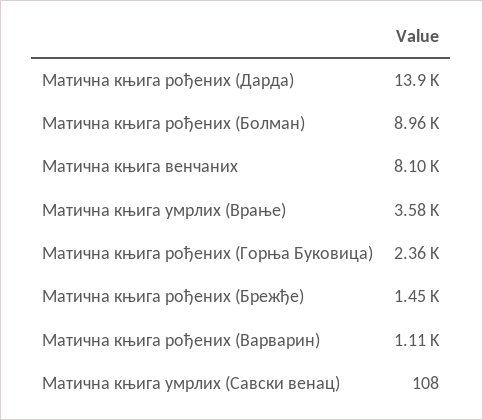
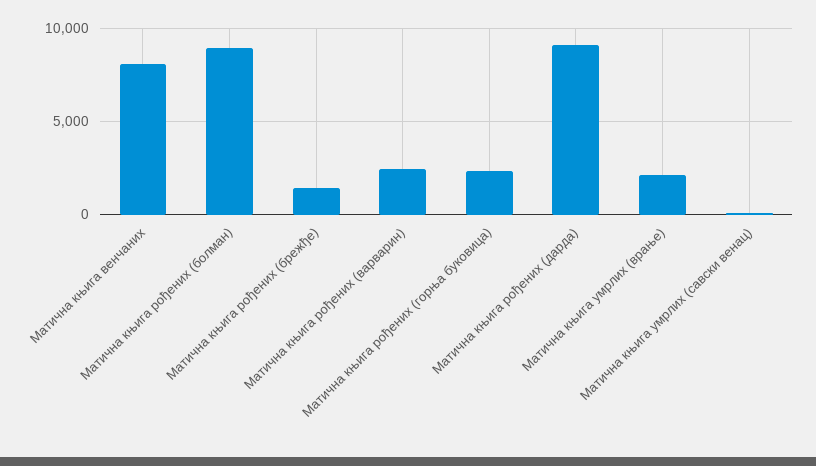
  {
-   "Матична књига рођених (Дарда)": 13900,
+   "Матична књига рођених (Дарда)": 9000,
    "Матична књига рођених (Болман)": 8960,
    "Матична књига венчаних": 8100,
-   "Матична књига умрлих (Врање)": 3580,
+   "Матична књига умрлих (Врање)": 2000,
    "Матична књига рођених (Горња Буковица)": 2360,
    "Матична књига рођених (Брежђе)": 1450,
-   "Матична књига рођених (Варварин)": 1110,
+   "Матична књига рођених (Варварин)": 2500,
    "Матична књига умрлих (Савски венац)": 108
  }

